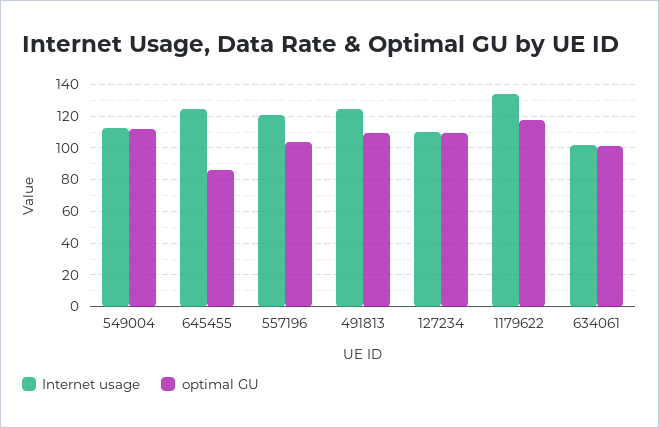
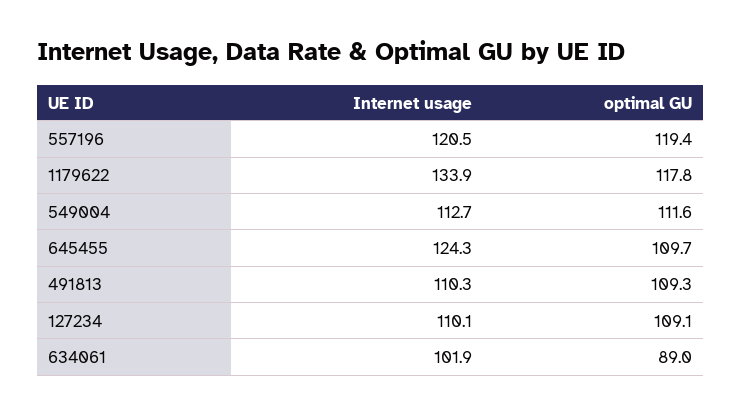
  {
    "Internet usage": {
      "549004": 112.7,
      "645455": 124.3,
      "557196": 120.5,
-     "491813": 125,
+     "491813": 110.3,
      "127234": 110.1,
      "1179622": 133.9,
      "634061": 101.9
    },
    "optimal GU": {
      "549004": 111.6,
-     "645455": 85,
+     "645455": 109.7,
-     "557196": 105,
+     "557196": 119.4,
      "491813": 109.3,
      "127234": 109.1,
      "1179622": 117.8,
-     "634061": 100
+     "634061": 89
    }
  }

